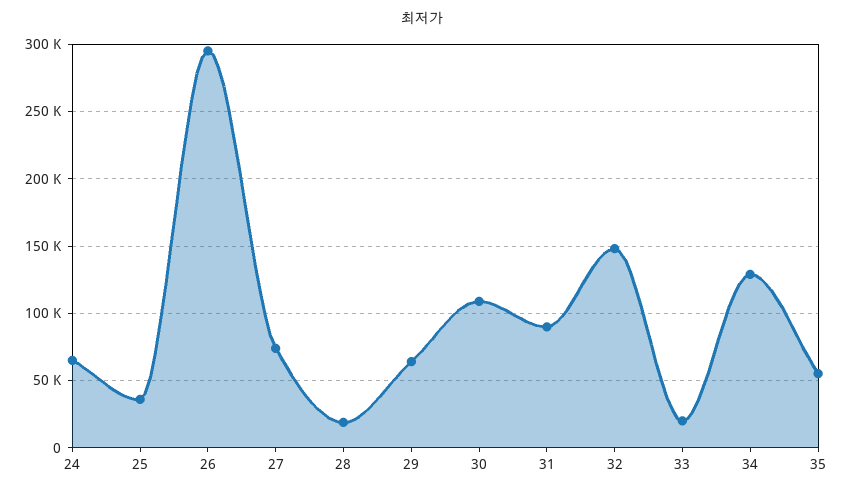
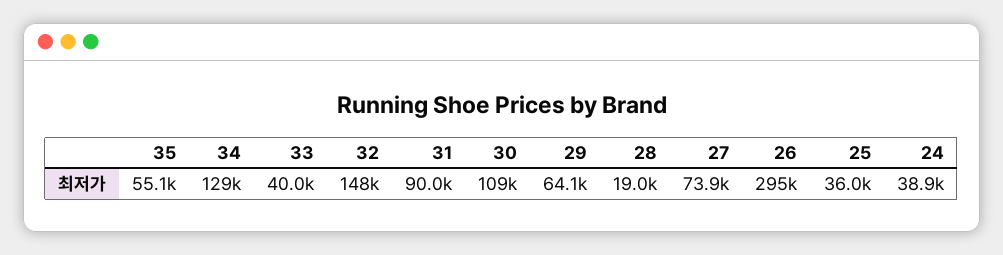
  {
-   "24": 65000,
+   "24": 38900,
    "25": 36000,
    "26": 295000,
    "27": 73900,
    "28": 19000,
    "29": 64100,
    "30": 109000,
    "31": 90000,
    "32": 148000,
-   "33": 20000,
+   "33": 40000,
    "34": 129000,
    "35": 55100
  }

